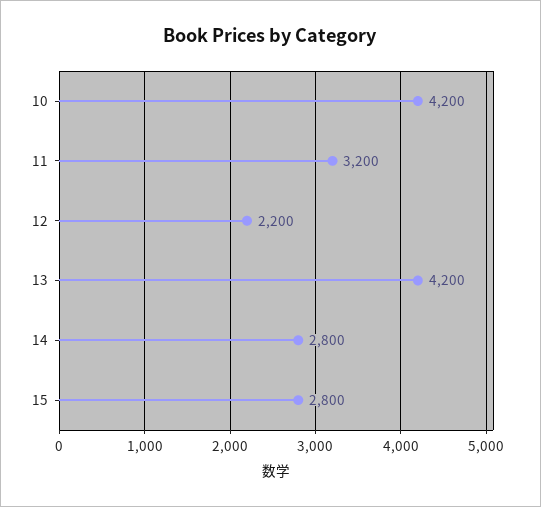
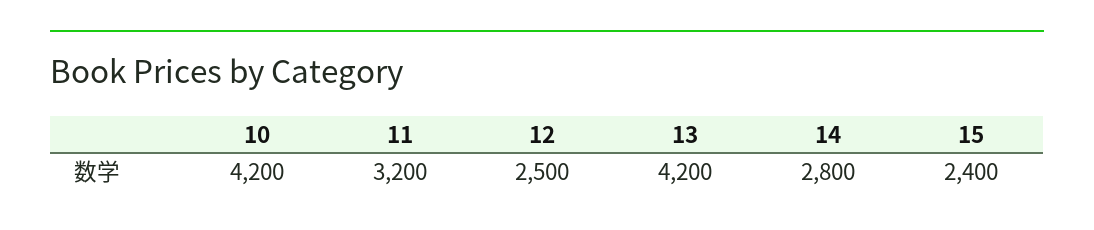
  {
    "10": 4200,
    "11": 3200,
-   "12": 2200,
+   "12": 2500,
    "13": 4200,
    "14": 2800,
-   "15": 2800
+   "15": 2400
  }

